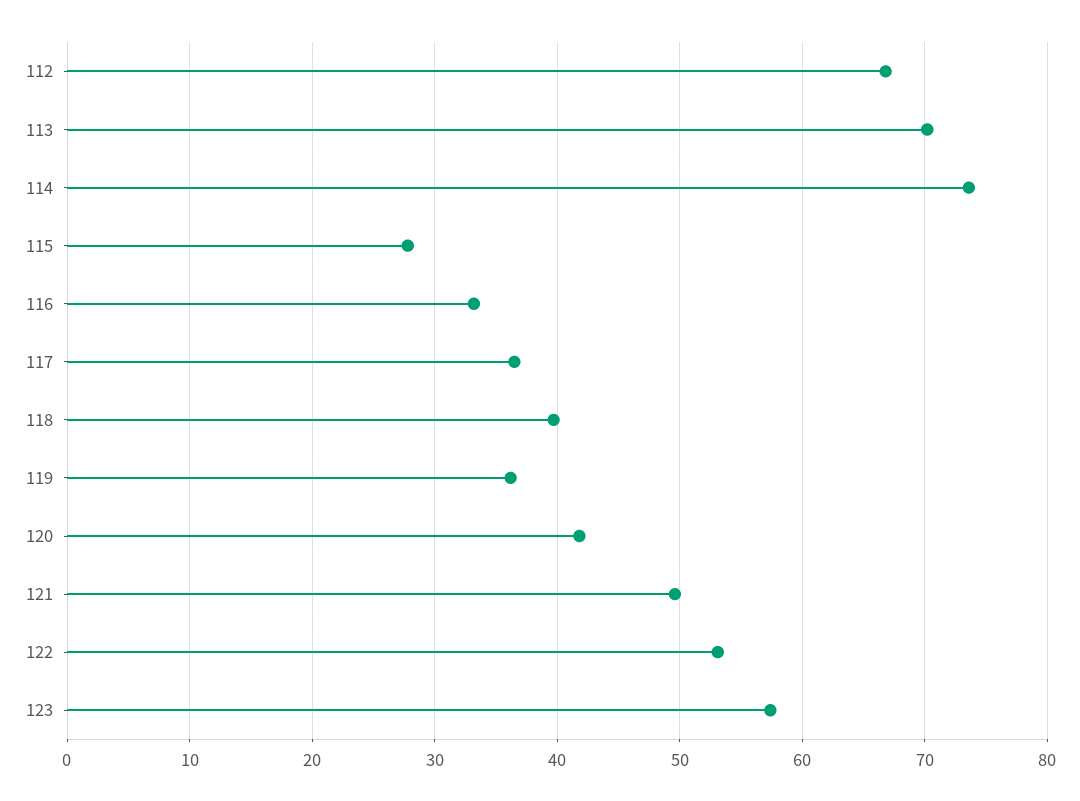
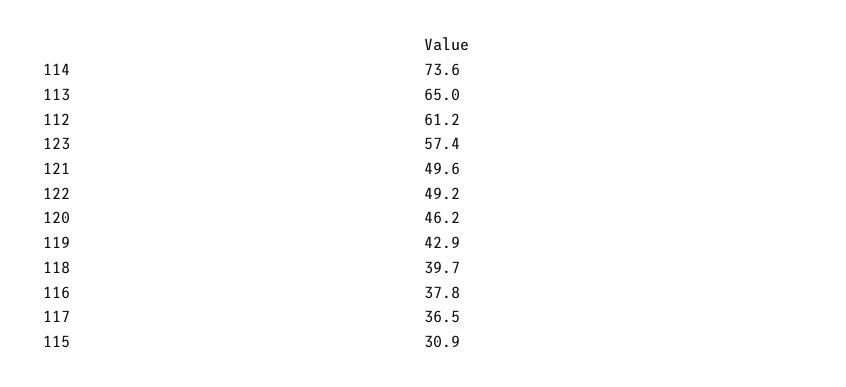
  {
-   "112": 67,
+   "112": 61.2,
-   "113": 70,
+   "113": 65,
    "114": 73.6,
-   "115": 28,
+   "115": 30.9,
-   "116": 33,
+   "116": 37.8,
    "117": 36.5,
    "118": 39.7,
-   "119": 36,
+   "119": 42.9,
-   "120": 42,
+   "120": 46.2,
    "121": 49.6,
-   "122": 53,
+   "122": 49.2,
    "123": 57.4
  }

